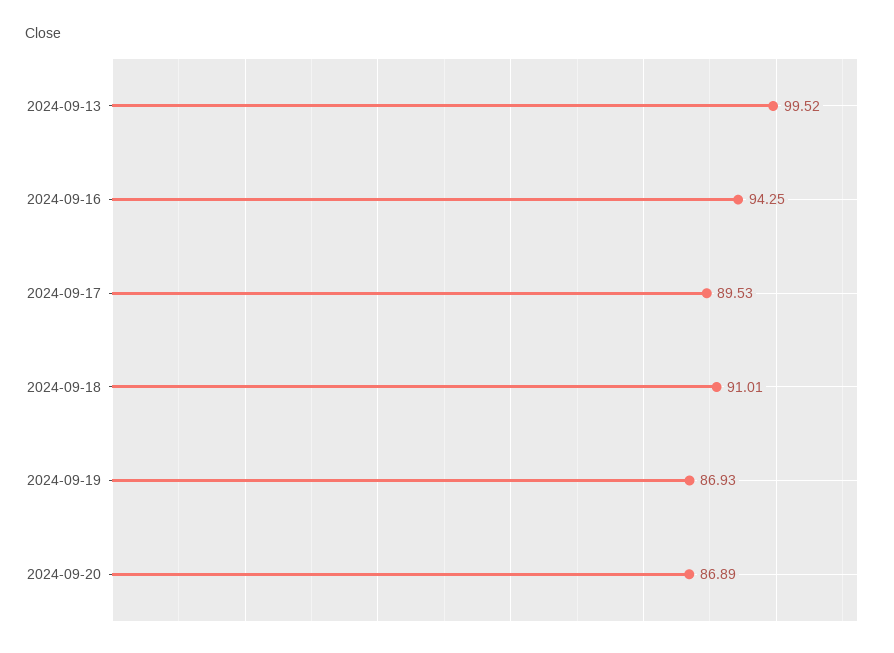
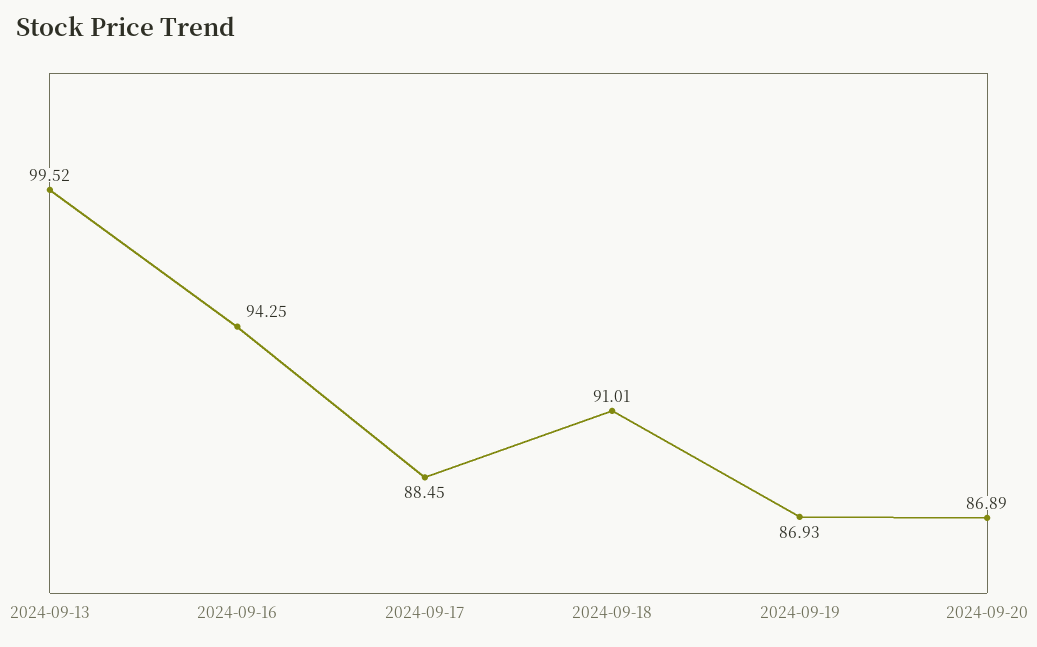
  {
    "2024-09-13": 99.52,
    "2024-09-16": 94.25,
-   "2024-09-17": 89.53,
+   "2024-09-17": 88.45,
    "2024-09-18": 91.01,
    "2024-09-19": 86.93,
    "2024-09-20": 86.89
  }

